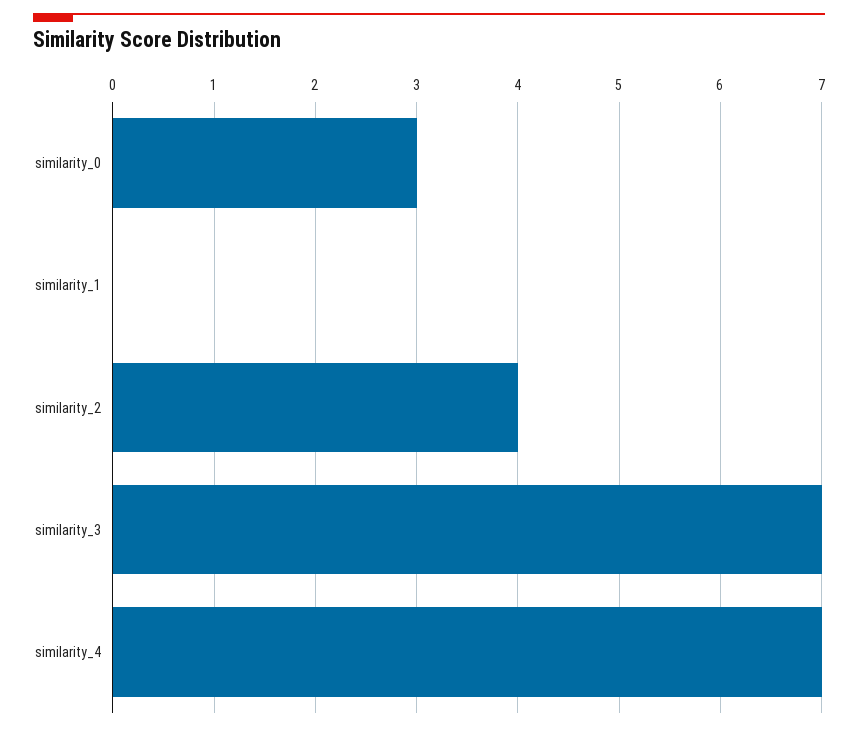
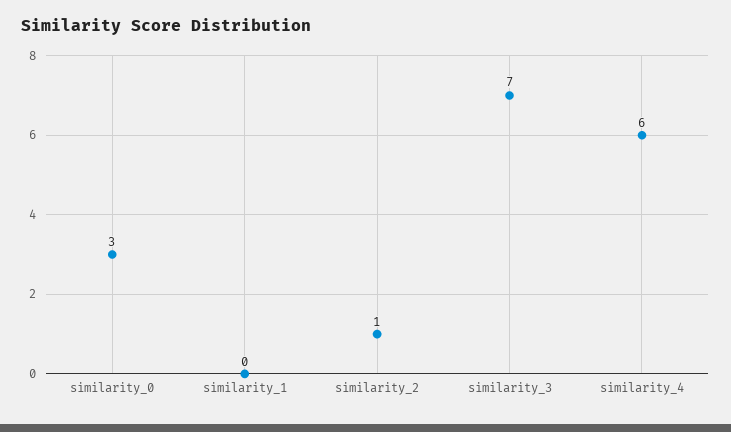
  {
    "similarity_0": 3,
    "similarity_1": 0,
-   "similarity_2": 4,
+   "similarity_2": 1,
    "similarity_3": 7,
-   "similarity_4": 7
+   "similarity_4": 6
  }

